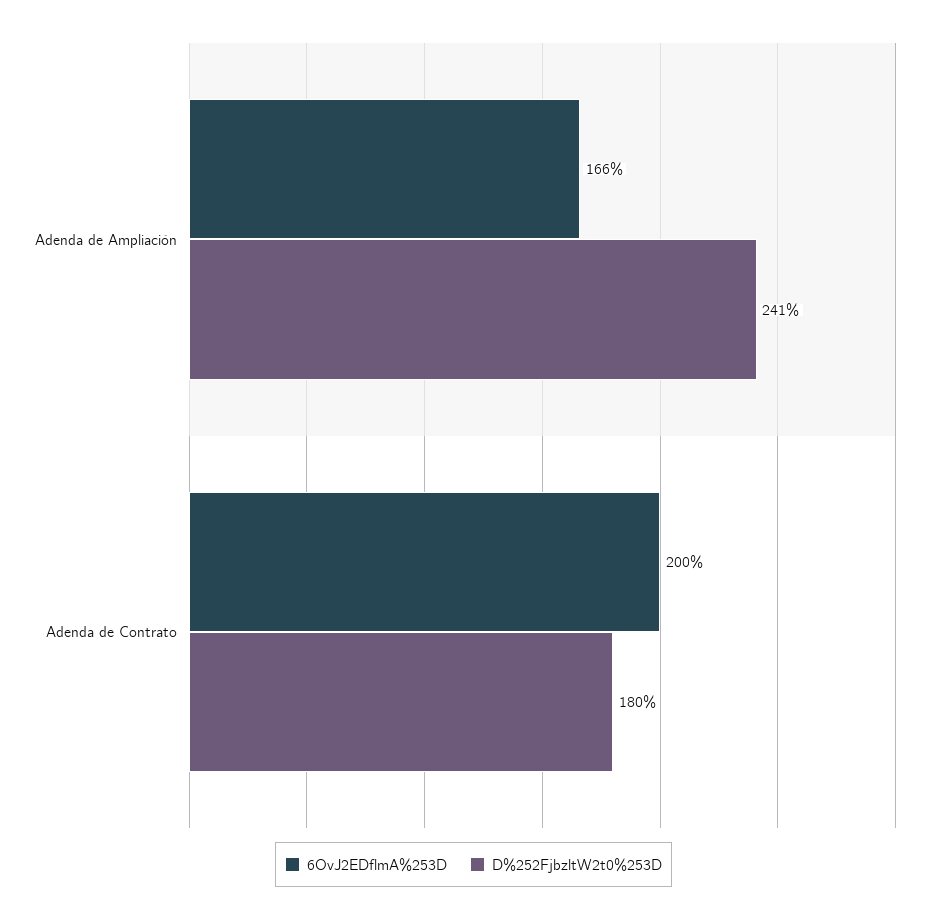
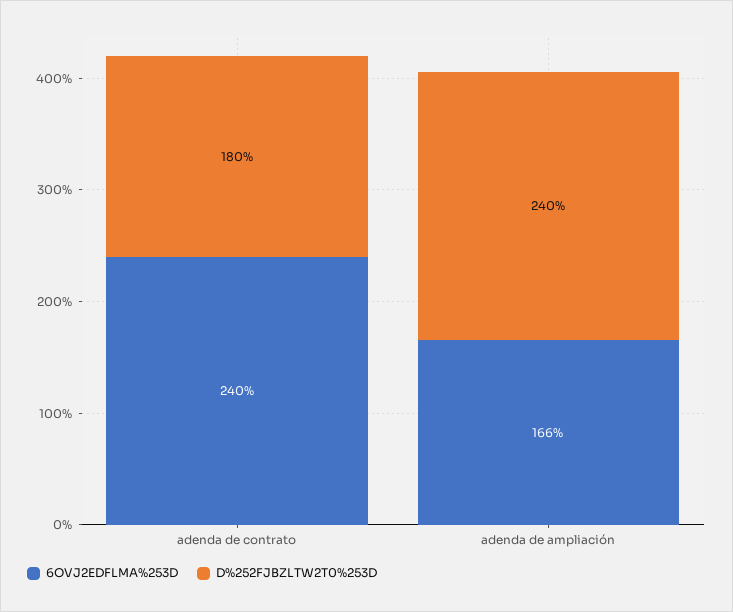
  {
    "6OvJ2EDflmA%253D": {
      "Adenda de Ampliación": 166,
-     "Adenda de Contrato": 200
+     "Adenda de Contrato": 240
    },
    "D%252FjbzltW2t0%253D": {
-     "Adenda de Ampliación": 241,
+     "Adenda de Ampliación": 240,
      "Adenda de Contrato": 180
    }
  }

